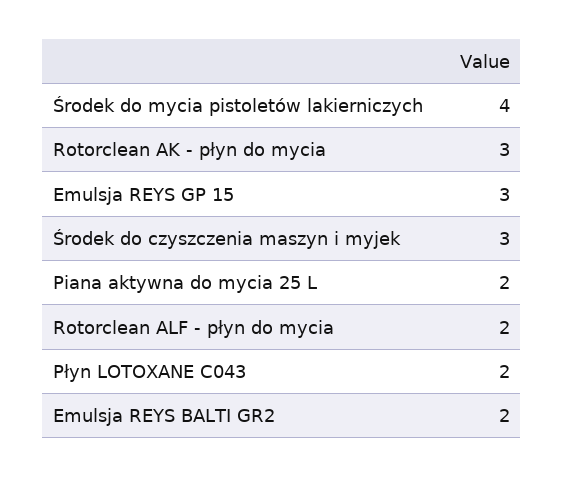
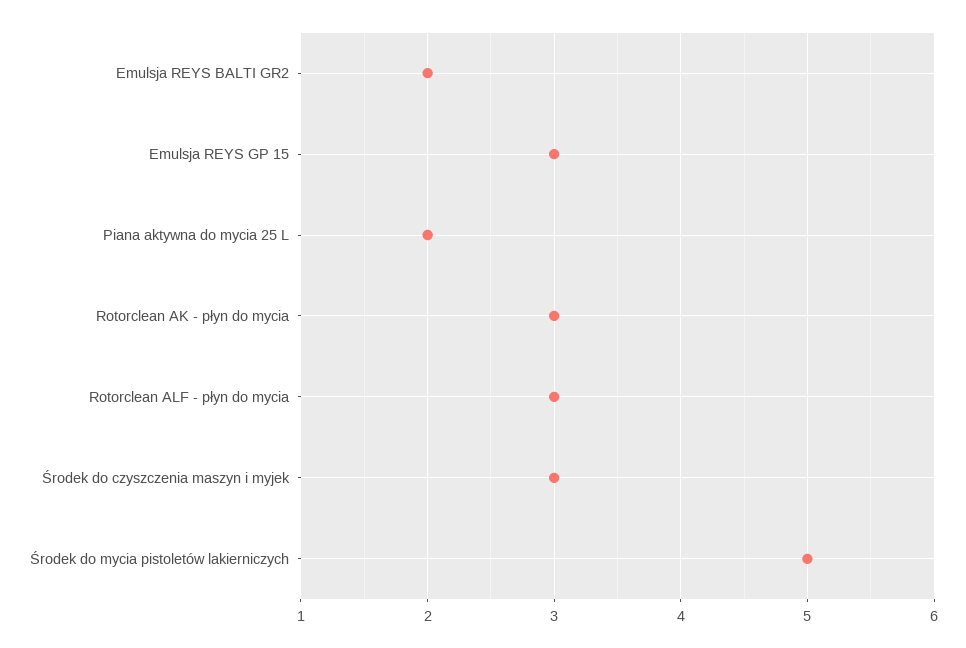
  {
-   "Środek do mycia pistoletów lakierniczych": 4,
+   "Środek do mycia pistoletów lakierniczych": 5,
    "Rotorclean AK - płyn do mycia": 3,
    "Emulsja REYS GP 15": 3,
    "Środek do czyszczenia maszyn i myjek": 3,
    "Piana aktywna do mycia 25 L": 2,
-   "Rotorclean ALF - płyn do mycia": 2,
+   "Rotorclean ALF - płyn do mycia": 3,
-   "Płyn LOTOXANE C043": 2,
    "Emulsja REYS BALTI GR2": 2
  }

